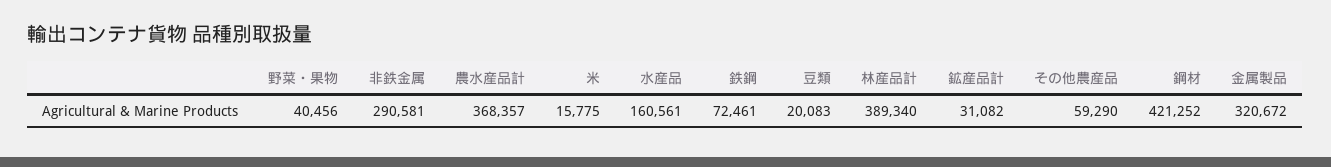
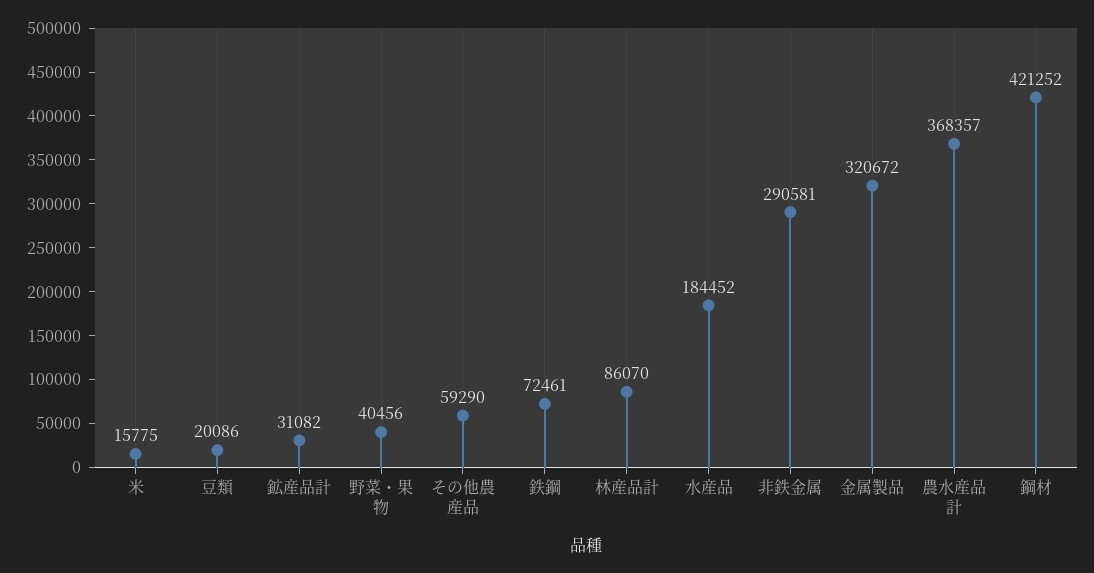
  {
    "野菜・果物": 40456,
    "非鉄金属": 290581,
    "農水産品計": 368357,
    "米": 15775,
-   "水産品": 160561,
+   "水産品": 184452,
    "鉄鋼": 72461,
-   "豆類": 20083,
+   "豆類": 20086,
-   "林産品計": 389340,
+   "林産品計": 86070,
    "鉱産品計": 31082,
    "その他農産品": 59290,
    "鋼材": 421252,
    "金属製品": 320672
  }

